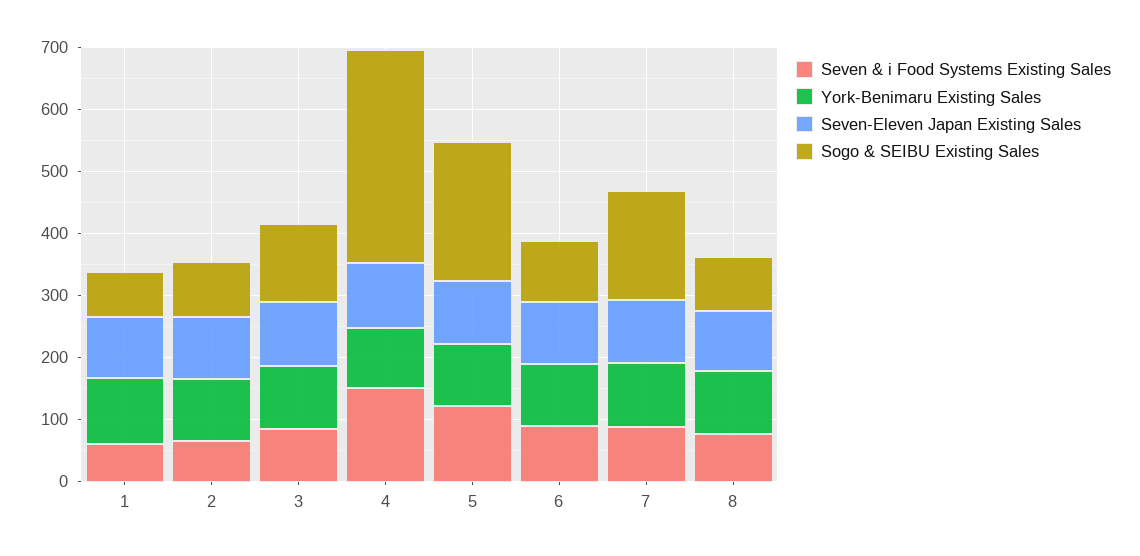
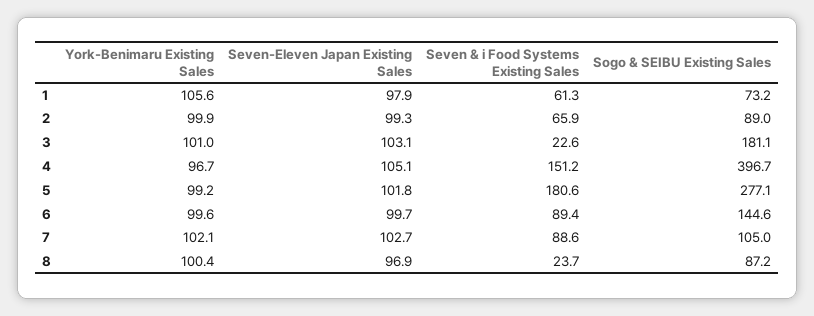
  {
    "Seven & i Food Systems Existing Sales": {
      "1": 61.3,
      "2": 65.9,
-     "3": 80,
+     "3": 22.6,
      "4": 151.2,
-     "5": 120,
+     "5": 180.6,
      "6": 89.4,
      "7": 88.6,
-     "8": 80
+     "8": 23.7
    },
    "York-Benimaru Existing Sales": {
      "1": 105.6,
      "2": 99.9,
      "3": 101,
      "4": 96.7,
      "5": 99.2,
      "6": 99.6,
      "7": 102.1,
      "8": 100.4
    },
    "Seven-Eleven Japan Existing Sales": {
      "1": 97.9,
      "2": 99.3,
      "3": 103.1,
      "4": 105.1,
      "5": 101.8,
      "6": 99.7,
      "7": 102.7,
      "8": 96.9
    },
    "Sogo & SEIBU Existing Sales": {
      "1": 73.2,
      "2": 89,
-     "3": 120,
+     "3": 181.1,
-     "4": 340,
+     "4": 396.7,
-     "5": 220,
+     "5": 277.1,
-     "6": 100,
+     "6": 144.6,
-     "7": 180,
+     "7": 105,
      "8": 87.2
    }
  }

